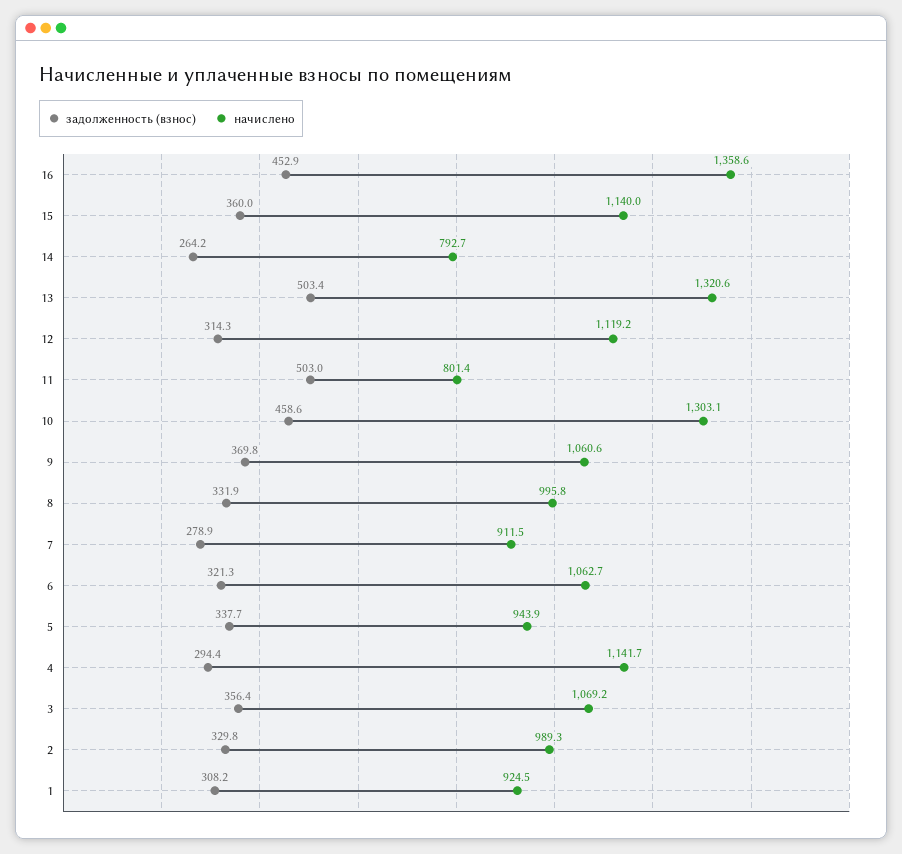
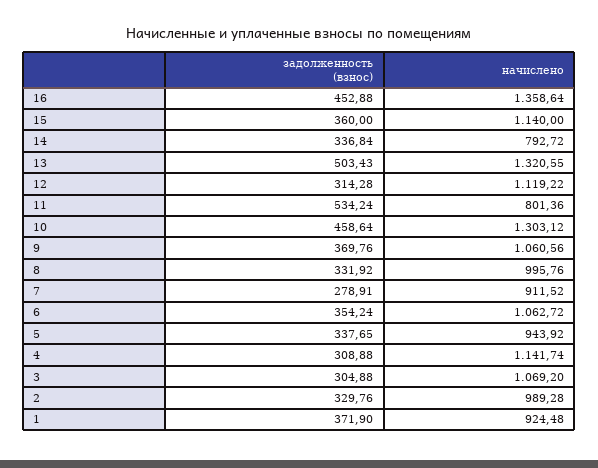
  {
    "задолженность (взнос)": {
      "16": 452.88,
      "15": 360,
-     "14": 264.2,
+     "14": 336.84,
      "13": 503.43,
      "12": 314.28,
-     "11": 503,
+     "11": 534.24,
      "10": 458.64,
      "9": 369.76,
      "8": 331.92,
      "7": 278.91,
-     "6": 321.3,
+     "6": 354.24,
      "5": 337.65,
-     "4": 294.4,
+     "4": 308.88,
-     "3": 356.4,
+     "3": 304.88,
      "2": 329.76,
-     "1": 308.2
+     "1": 371.9
    },
    "начислено": {
      "16": 1358.64,
      "15": 1140,
      "14": 792.72,
      "13": 1320.55,
      "12": 1119.22,
      "11": 801.36,
      "10": 1303.12,
      "9": 1060.56,
      "8": 995.76,
      "7": 911.52,
      "6": 1062.72,
      "5": 943.92,
      "4": 1141.74,
      "3": 1069.2,
      "2": 989.28,
      "1": 924.48
    }
  }

